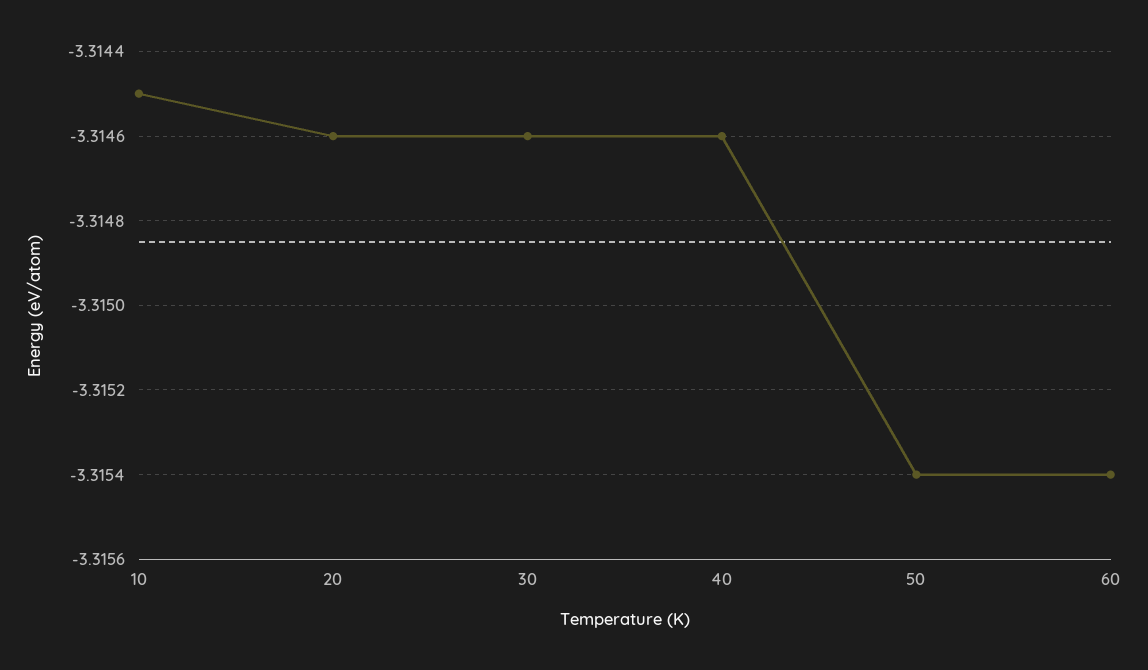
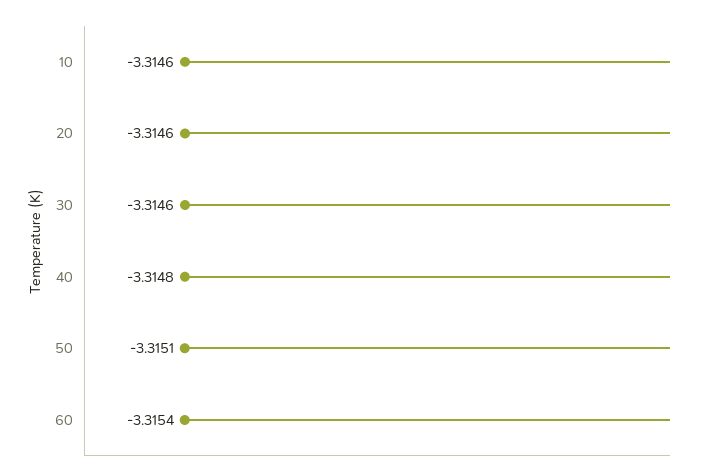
  {
-   "10": -3.3145,
+   "10": -3.3146,
    "20": -3.3146,
    "30": -3.3146,
-   "40": -3.3146,
+   "40": -3.3148,
-   "50": -3.3154,
+   "50": -3.3151,
    "60": -3.3154
  }

